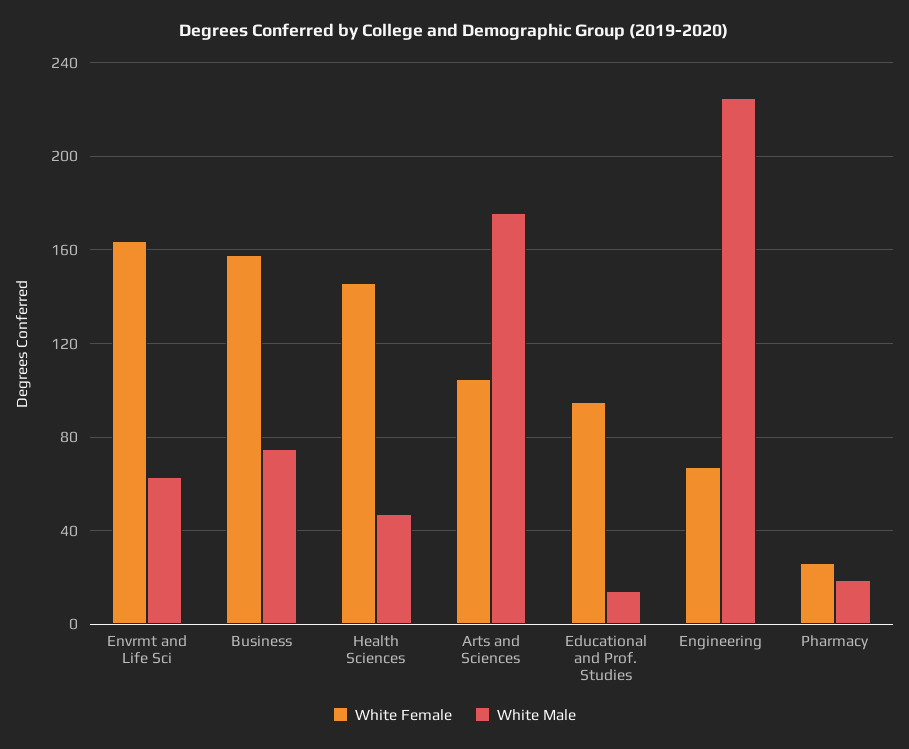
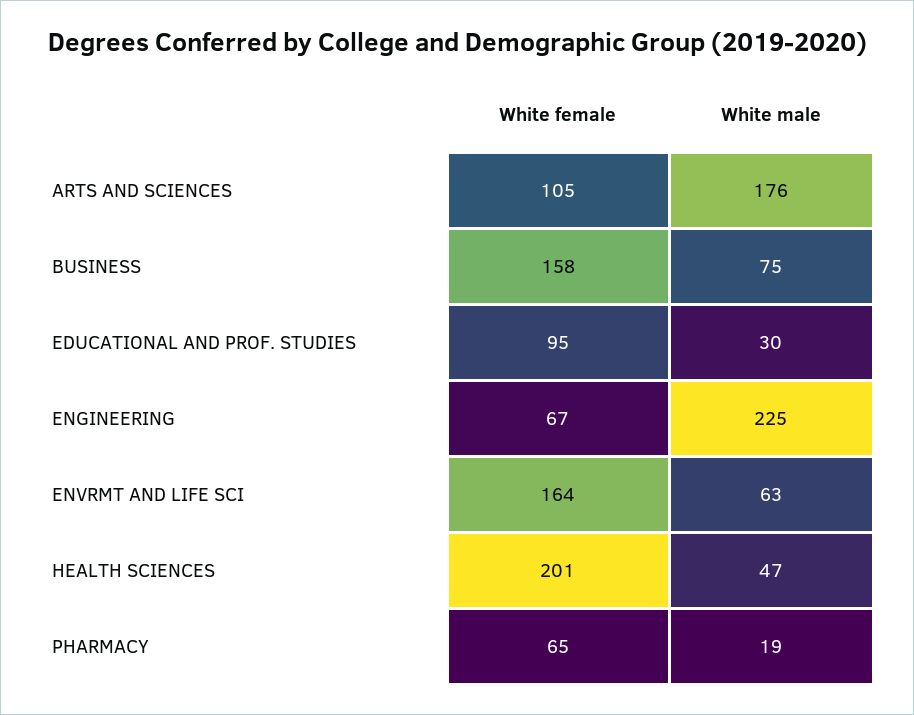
  {
    "White Female": {
      "Envrmt and Life Sci": 164,
      "Business": 158,
-     "Health Sciences": 145,
+     "Health Sciences": 201,
      "Arts and Sciences": 105,
      "Educational and Prof. Studies": 95,
      "Engineering": 67,
-     "Pharmacy": 25
+     "Pharmacy": 65
    },
    "White Male": {
      "Envrmt and Life Sci": 63,
      "Business": 75,
      "Health Sciences": 47,
      "Arts and Sciences": 176,
-     "Educational and Prof. Studies": 15,
+     "Educational and Prof. Studies": 30,
      "Engineering": 225,
      "Pharmacy": 19
    }
  }

